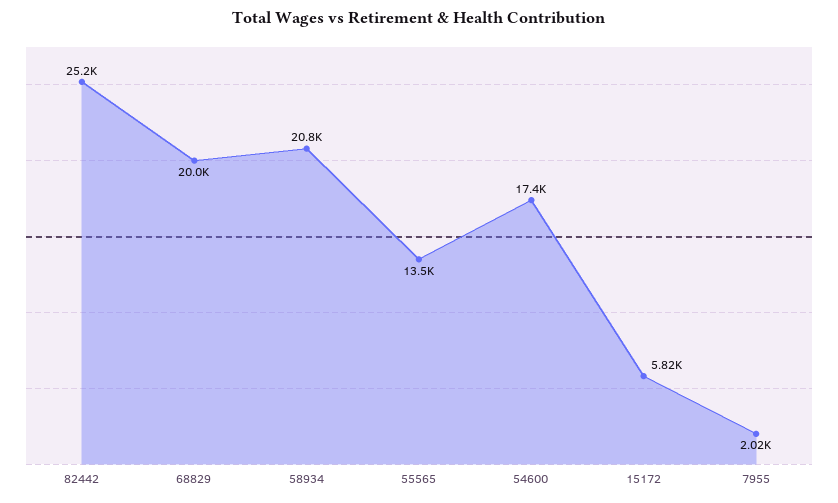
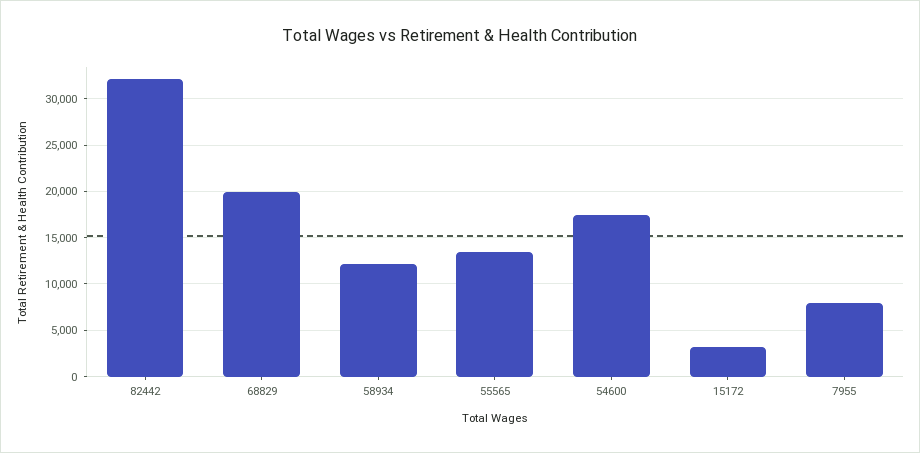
  {
-   "82442": 25200,
+   "82442": 32000,
    "68829": 20000,
-   "58934": 20800,
+   "58934": 12000,
    "55565": 13500,
    "54600": 17400,
-   "15172": 5820,
+   "15172": 3000,
-   "7955": 2020
+   "7955": 8000
  }

